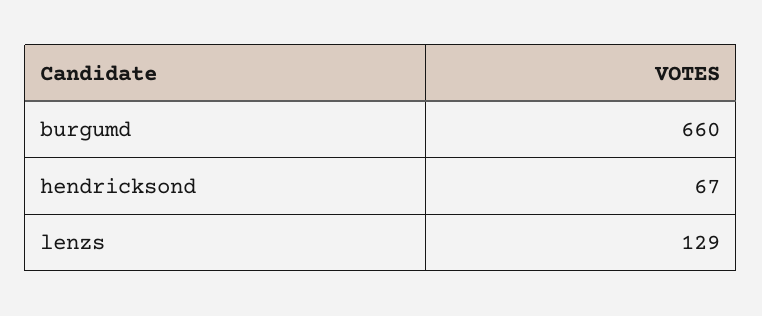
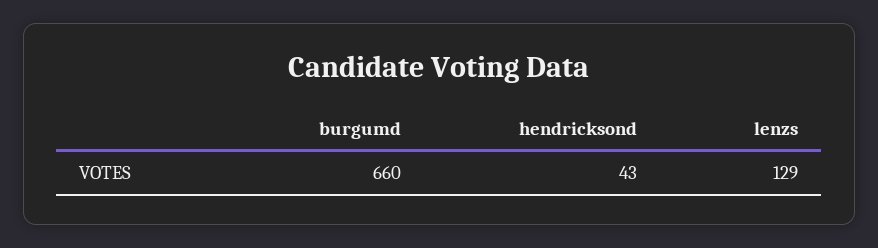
  {
    "burgumd": 660,
-   "hendricksond": 67,
+   "hendricksond": 43,
    "lenzs": 129
  }

